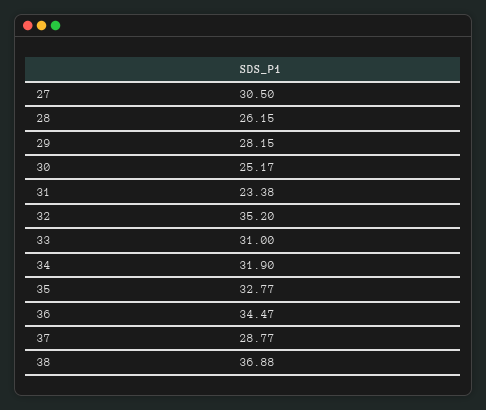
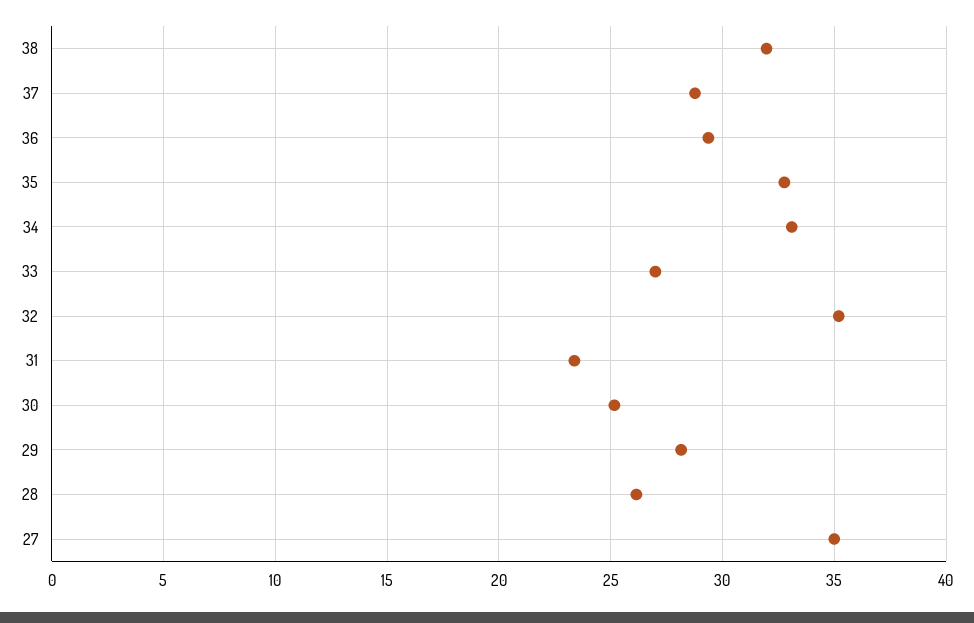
  {
-   "27": 30.5,
+   "27": 35,
    "28": 26.15,
    "29": 28.15,
    "30": 25.17,
    "31": 23.38,
    "32": 35.2,
-   "33": 31,
+   "33": 27,
-   "34": 31.9,
+   "34": 33,
    "35": 32.77,
-   "36": 34.47,
+   "36": 29.5,
    "37": 28.77,
-   "38": 36.88
+   "38": 32
  }

